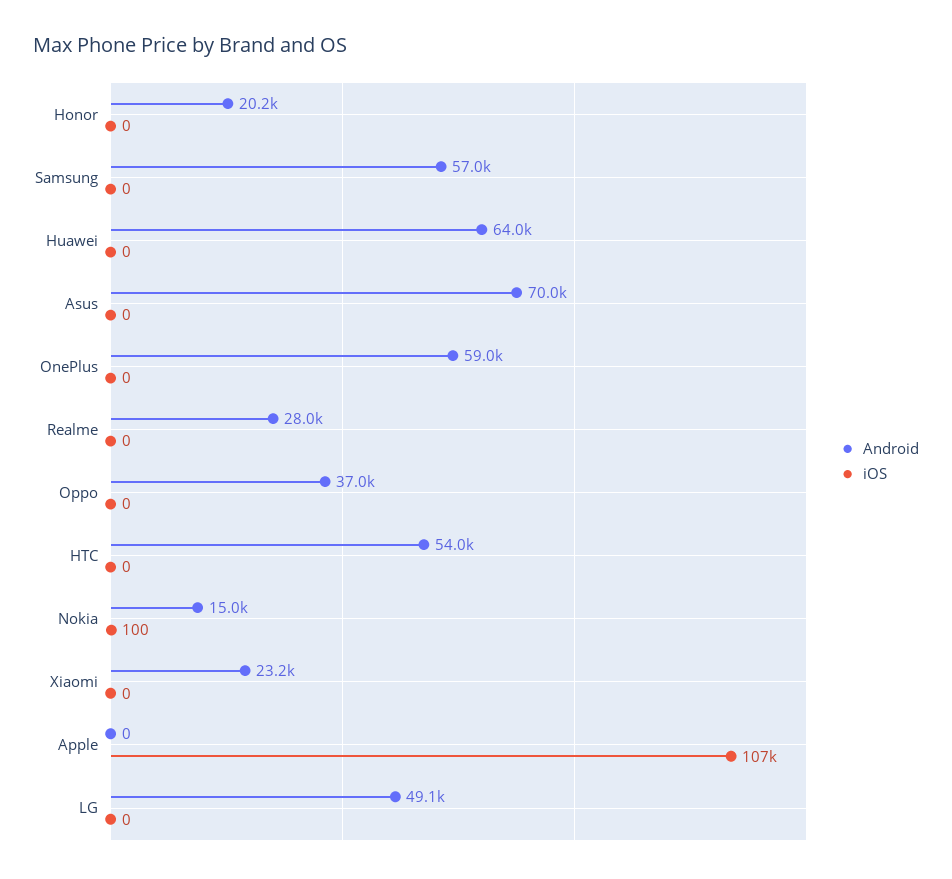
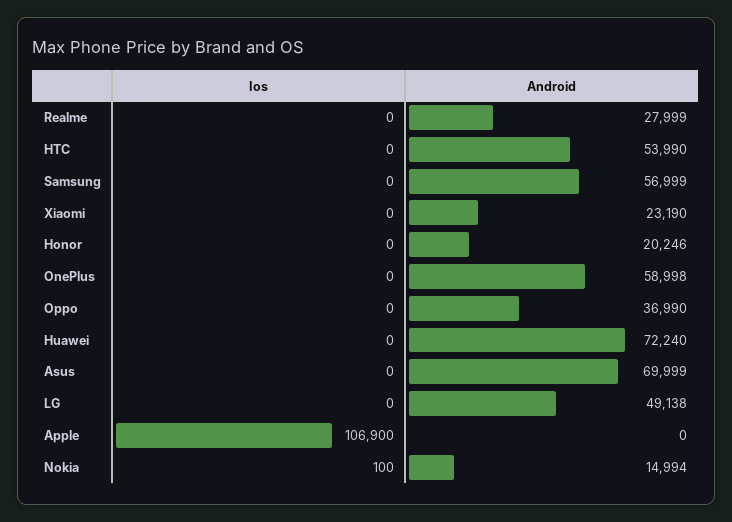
  {
    "Android": {
      "Honor": 20246,
      "Samsung": 56999,
-     "Huawei": 64000,
+     "Huawei": 72240,
      "Asus": 69999,
      "OnePlus": 58998,
      "Realme": 27999,
      "Oppo": 36990,
      "HTC": 53990,
      "Nokia": 14994,
      "Xiaomi": 23190,
      "Apple": 0,
      "LG": 49138
    },
    "iOS": {
      "Honor": 0,
      "Samsung": 0,
      "Huawei": 0,
      "Asus": 0,
      "OnePlus": 0,
      "Realme": 0,
      "Oppo": 0,
      "HTC": 0,
      "Nokia": 100,
      "Xiaomi": 0,
      "Apple": 106900,
      "LG": 0
    }
  }

